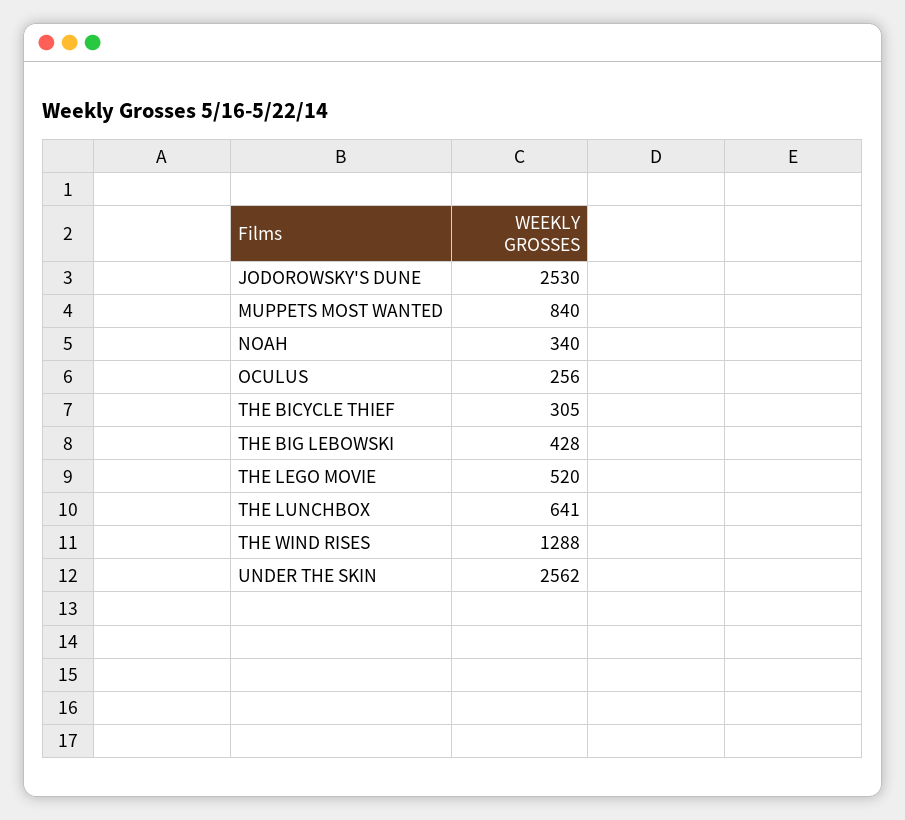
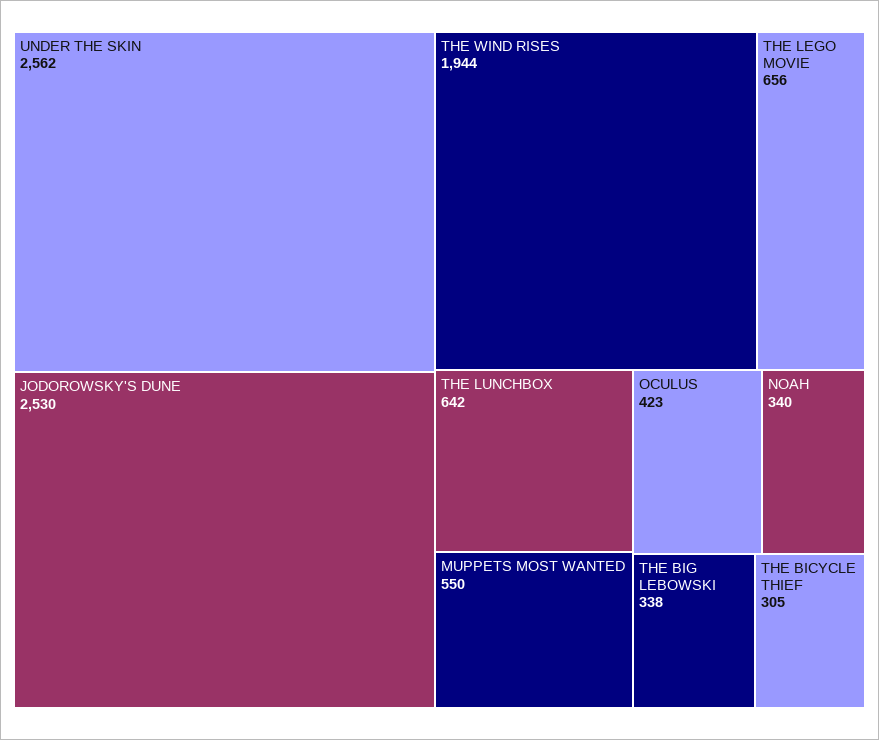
  {
    "JODOROWSKY'S DUNE": 2530,
-   "MUPPETS MOST WANTED": 840,
+   "MUPPETS MOST WANTED": 550,
    "NOAH": 340,
-   "OCULUS": 256,
+   "OCULUS": 423,
    "THE BICYCLE THIEF": 305,
-   "THE BIG LEBOWSKI": 428,
+   "THE BIG LEBOWSKI": 338,
-   "THE LEGO MOVIE": 520,
+   "THE LEGO MOVIE": 656,
-   "THE LUNCHBOX": 641,
+   "THE LUNCHBOX": 642,
-   "THE WIND RISES": 1288,
+   "THE WIND RISES": 1944,
    "UNDER THE SKIN": 2562
  }

